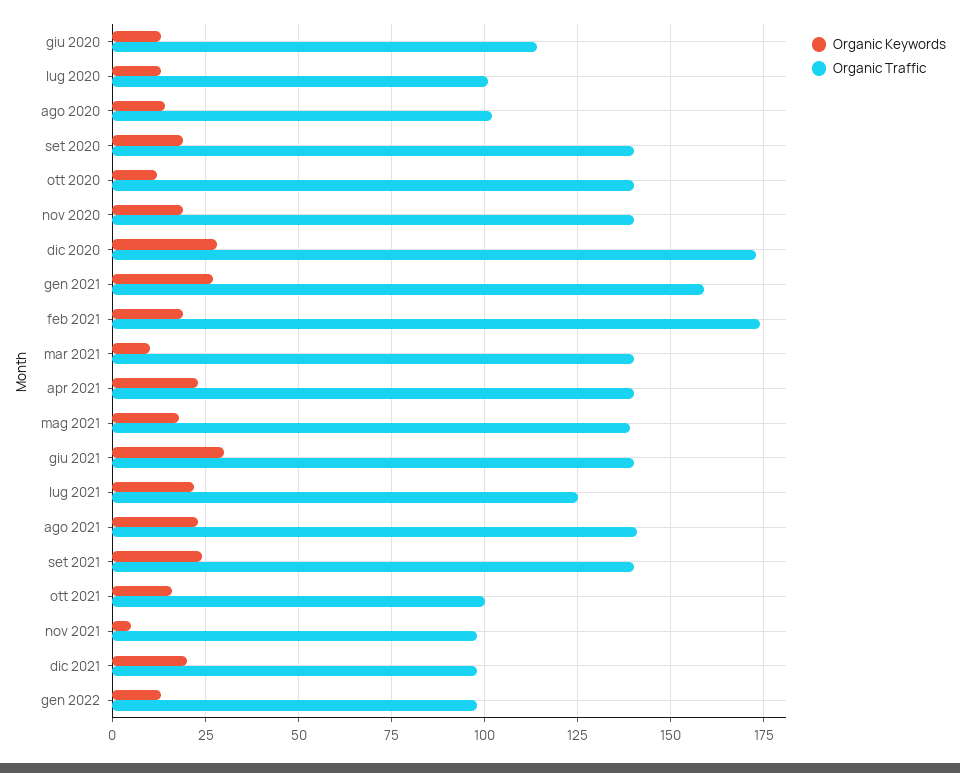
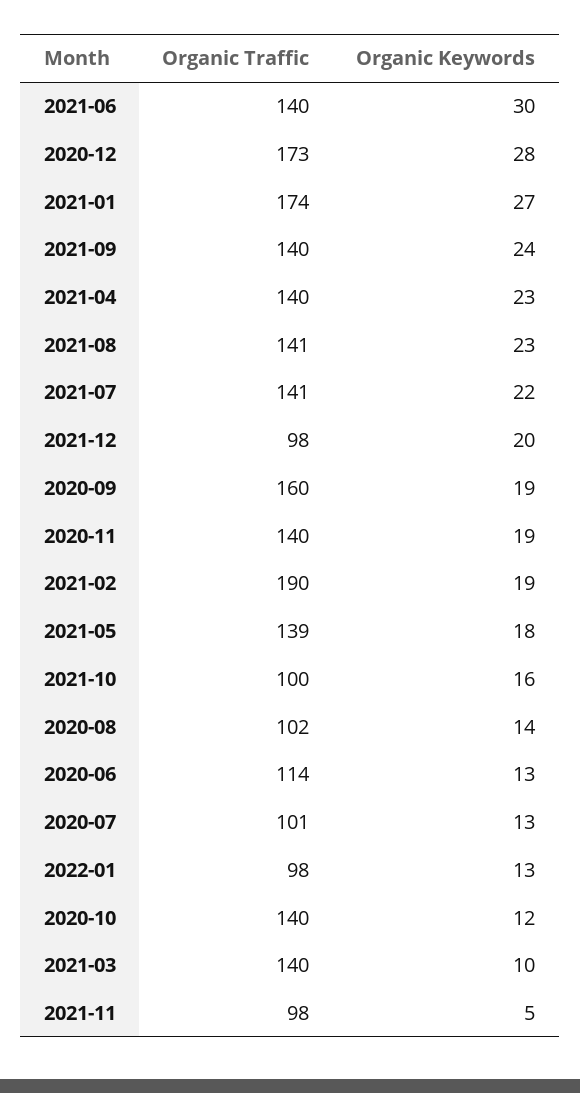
  {
    "Organic Keywords": {
      "giu 2020": 13,
      "lug 2020": 13,
      "ago 2020": 14,
      "set 2020": 19,
      "ott 2020": 12,
      "nov 2020": 19,
      "dic 2020": 28,
      "gen 2021": 27,
      "feb 2021": 19,
      "mar 2021": 10,
      "apr 2021": 23,
      "mag 2021": 18,
      "giu 2021": 30,
      "lug 2021": 22,
      "ago 2021": 23,
      "set 2021": 24,
      "ott 2021": 16,
      "nov 2021": 5,
      "dic 2021": 20,
      "gen 2022": 13
    },
    "Organic Traffic": {
      "giu 2020": 114,
      "lug 2020": 101,
      "ago 2020": 102,
-     "set 2020": 140,
+     "set 2020": 160,
      "ott 2020": 140,
      "nov 2020": 140,
      "dic 2020": 173,
-     "gen 2021": 160,
+     "gen 2021": 174,
-     "feb 2021": 175,
+     "feb 2021": 190,
      "mar 2021": 140,
      "apr 2021": 140,
      "mag 2021": 139,
      "giu 2021": 140,
-     "lug 2021": 125,
+     "lug 2021": 141,
      "ago 2021": 141,
      "set 2021": 140,
      "ott 2021": 100,
      "nov 2021": 98,
      "dic 2021": 98,
      "gen 2022": 98
    }
  }

